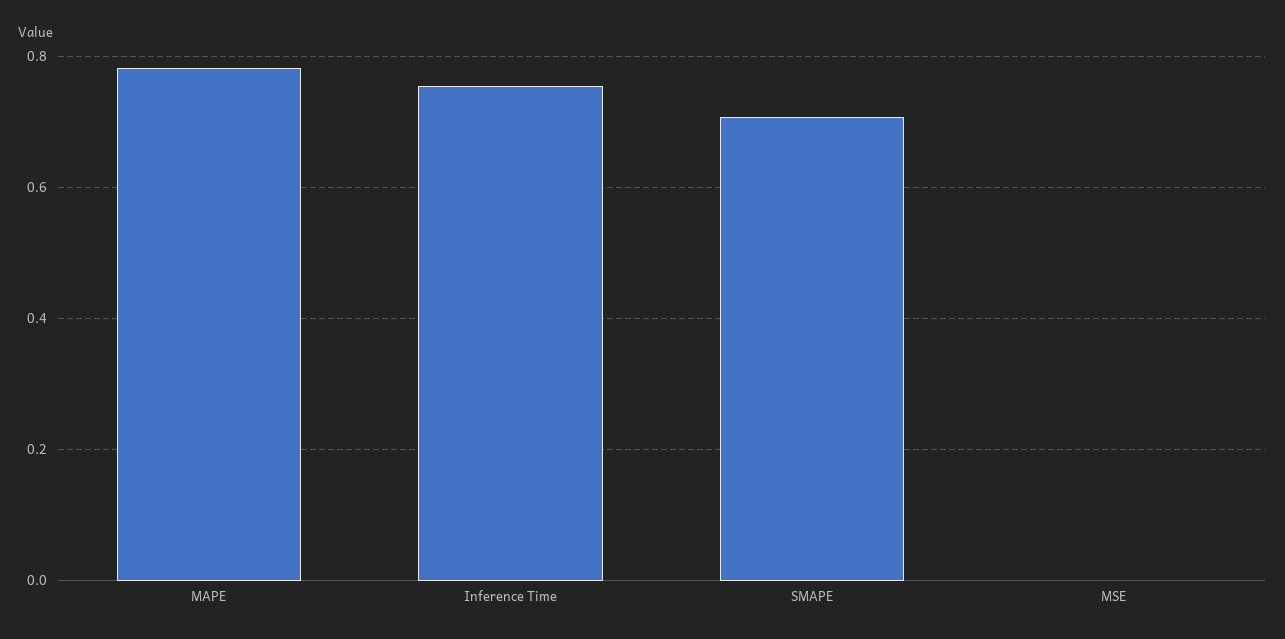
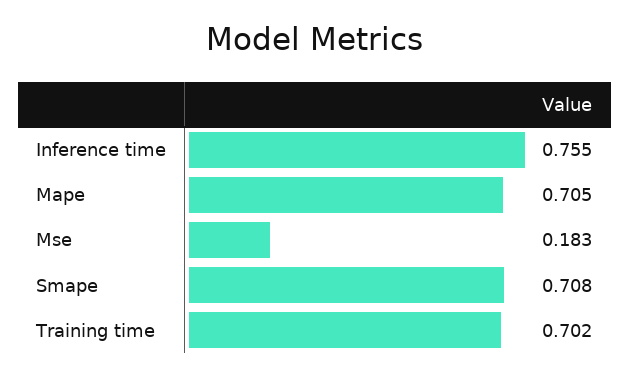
  {
-   "MAPE": 0.78,
+   "MAPE": 0.705,
    "Inference Time": 0.755,
    "SMAPE": 0.708,
-   "MSE": 0
+   "MSE": 0.183,
+   "Training time": 0.702
  }

